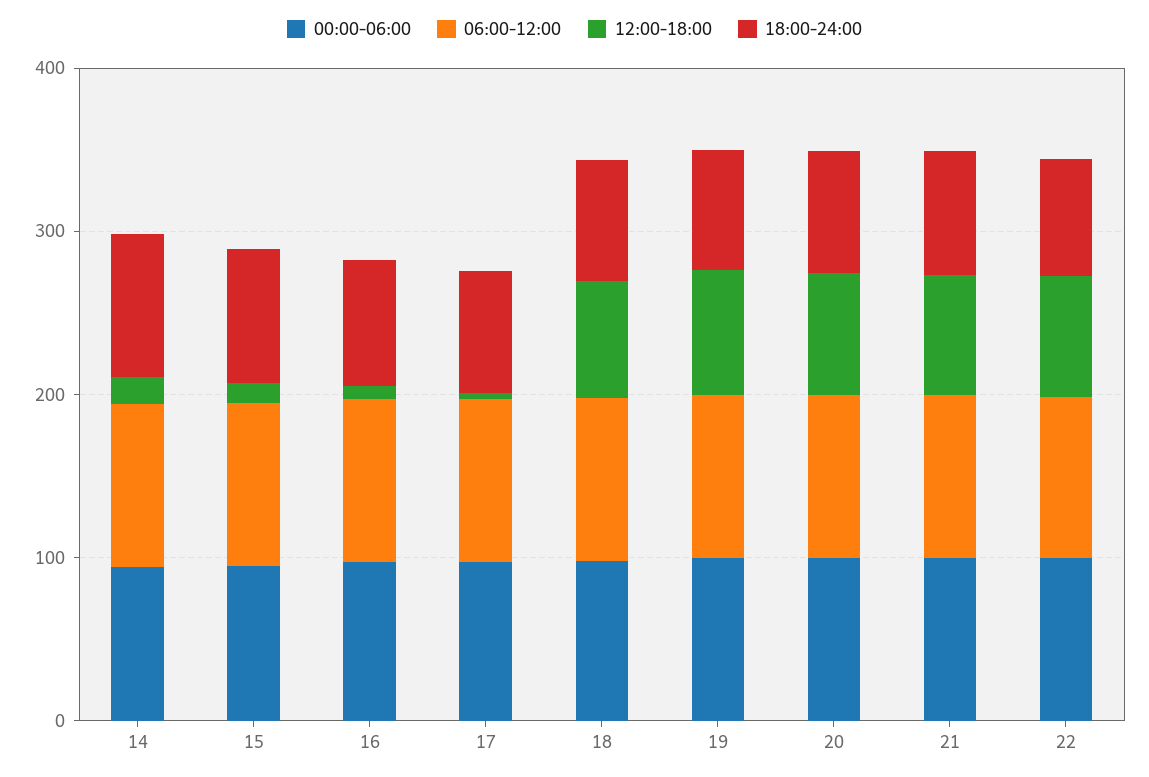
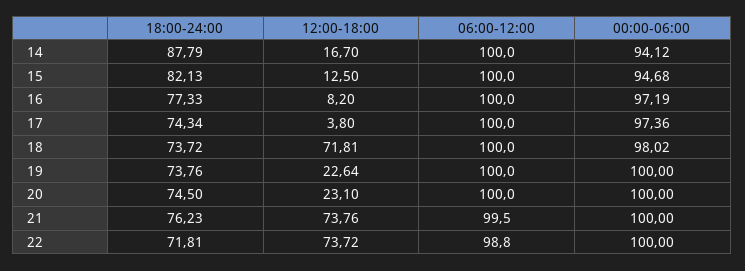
  {
    "00:00-06:00": {
      "14": 94.12,
      "15": 94.68,
      "16": 97.19,
      "17": 97.36,
      "18": 98.02,
      "19": 100,
      "20": 100,
      "21": 100,
      "22": 100
    },
    "06:00-12:00": {
      "14": 100,
      "15": 100,
      "16": 100,
      "17": 100,
      "18": 100,
      "19": 100,
      "20": 100,
      "21": 99.5,
      "22": 98.8
    },
    "12:00-18:00": {
      "14": 16.7,
      "15": 12.5,
      "16": 8.2,
      "17": 3.8,
      "18": 71.81,
-     "19": 80,
+     "19": 22.64,
-     "20": 80,
+     "20": 23.1,
      "21": 73.76,
      "22": 73.72
    },
    "18:00-24:00": {
      "14": 87.79,
      "15": 82.13,
      "16": 77.33,
      "17": 74.34,
      "18": 73.72,
      "19": 73.76,
      "20": 74.5,
      "21": 76.23,
      "22": 71.81
    }
  }

